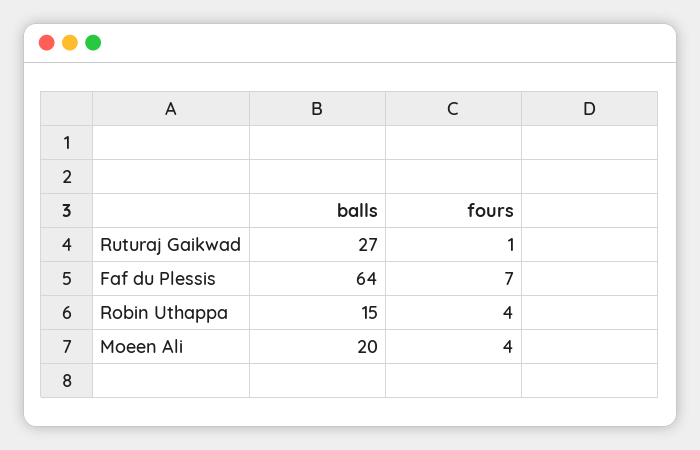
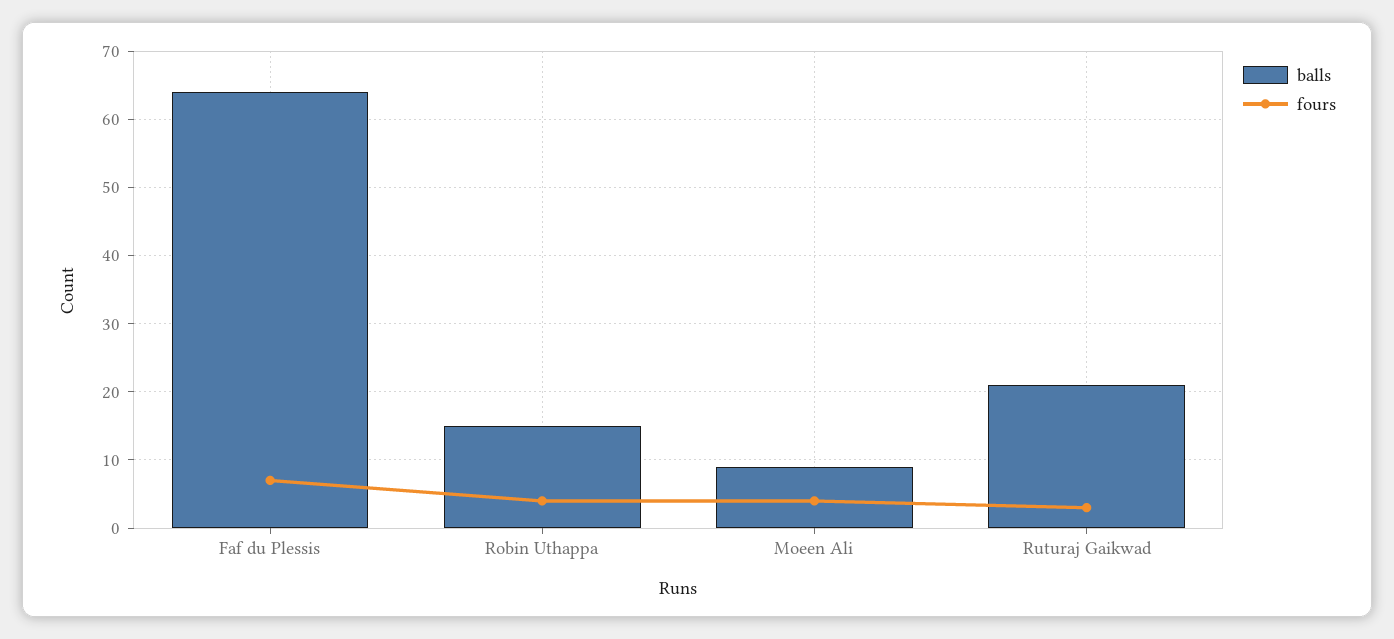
  {
    "balls": {
-     "Ruturaj Gaikwad": 27,
+     "Ruturaj Gaikwad": 21,
      "Faf du Plessis": 64,
      "Robin Uthappa": 15,
-     "Moeen Ali": 20
+     "Moeen Ali": 9
    },
    "fours": {
-     "Ruturaj Gaikwad": 1,
+     "Ruturaj Gaikwad": 3,
      "Faf du Plessis": 7,
      "Robin Uthappa": 4,
      "Moeen Ali": 4
    }
  }

